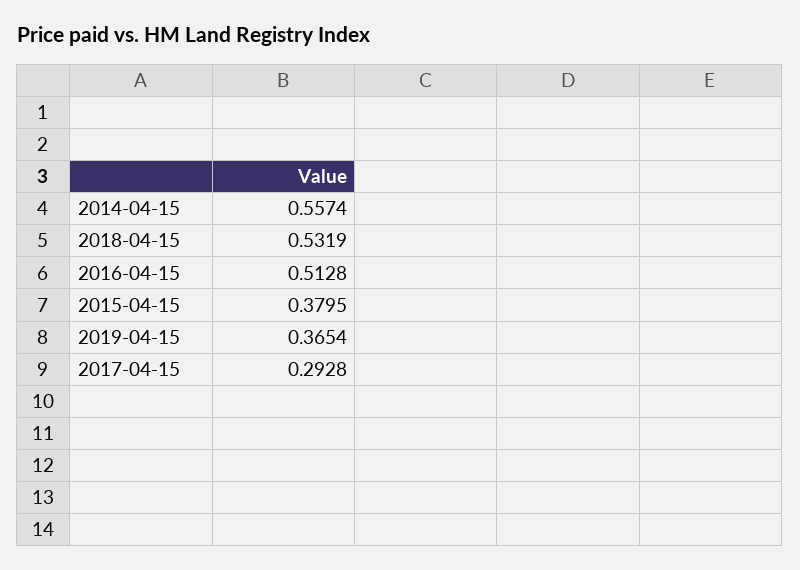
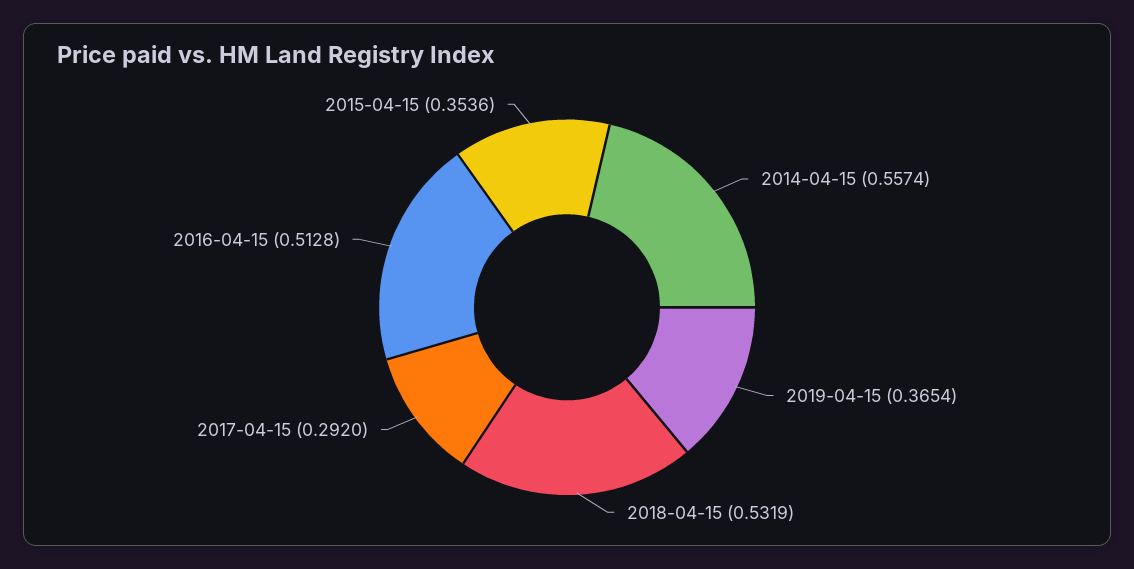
  {
    "2014-04-15": 0.5574,
    "2018-04-15": 0.5319,
    "2016-04-15": 0.5128,
-   "2015-04-15": 0.3795,
+   "2015-04-15": 0.3536,
    "2019-04-15": 0.3654,
-   "2017-04-15": 0.2928
+   "2017-04-15": 0.292
  }

